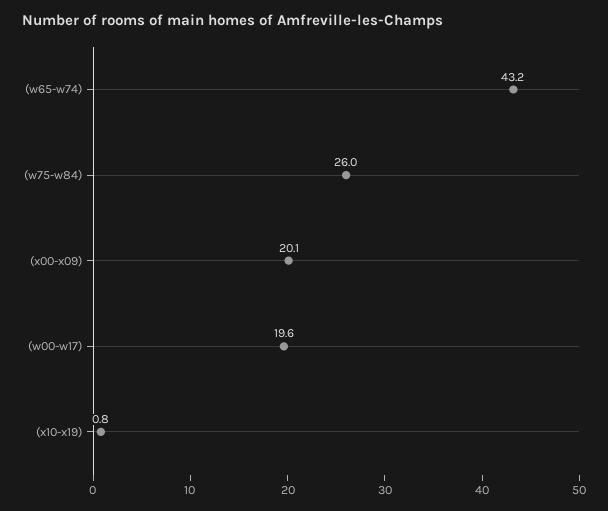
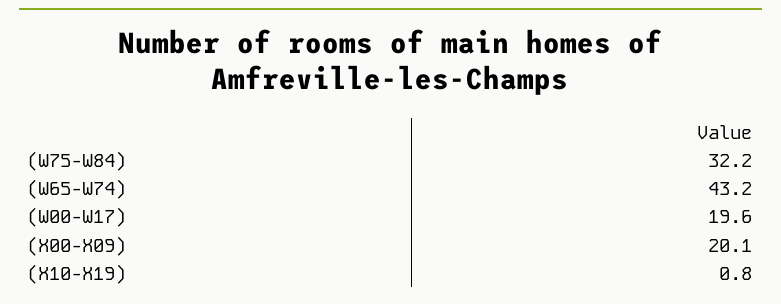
  {
    "(w65-w74)": 43.2,
-   "(w75-w84)": 26,
+   "(w75-w84)": 32.2,
    "(x00-x09)": 20.1,
    "(w00-w17)": 19.6,
    "(x10-x19)": 0.8
  }

